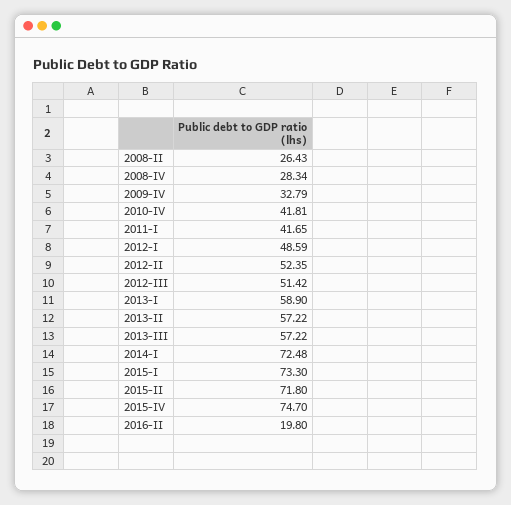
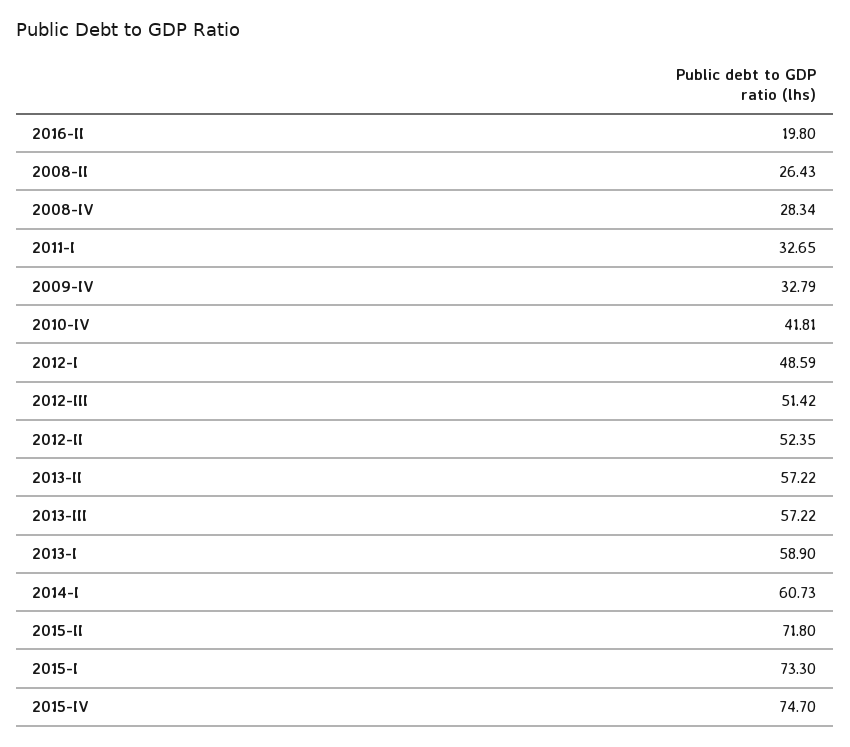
  {
    "2008-II": 26.43,
    "2008-IV": 28.34,
    "2009-IV": 32.79,
    "2010-IV": 41.81,
-   "2011-I": 41.65,
+   "2011-I": 32.65,
    "2012-I": 48.59,
    "2012-II": 52.35,
    "2012-III": 51.42,
    "2013-I": 58.9,
    "2013-II": 57.22,
    "2013-III": 57.22,
-   "2014-I": 72.48,
+   "2014-I": 60.73,
    "2015-I": 73.3,
    "2015-II": 71.8,
    "2015-IV": 74.7,
    "2016-II": 19.8
  }

